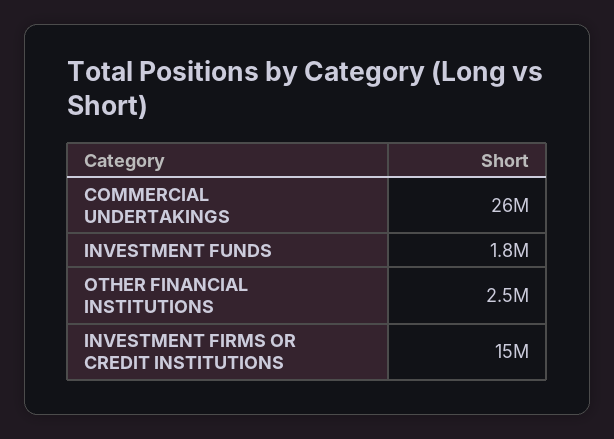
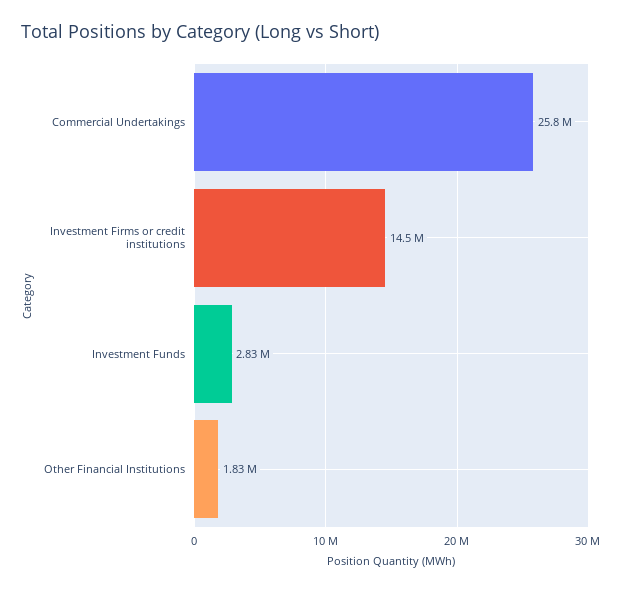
  {
    "COMMERCIAL UNDERTAKINGS": 25800000,
-   "INVESTMENT FUNDS": 1800000,
+   "INVESTMENT FUNDS": 2830000,
-   "OTHER FINANCIAL INSTITUTIONS": 2500000,
+   "OTHER FINANCIAL INSTITUTIONS": 1830000,
    "INVESTMENT FIRMS OR CREDIT INSTITUTIONS": 14500000
  }

